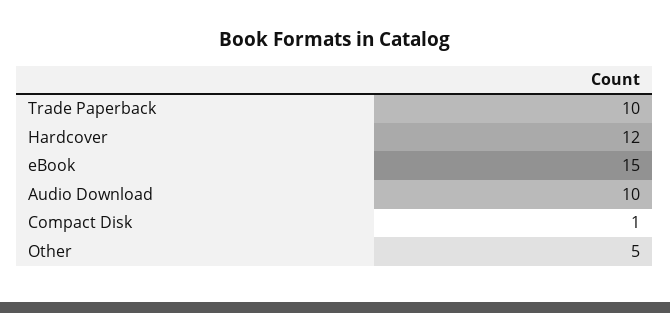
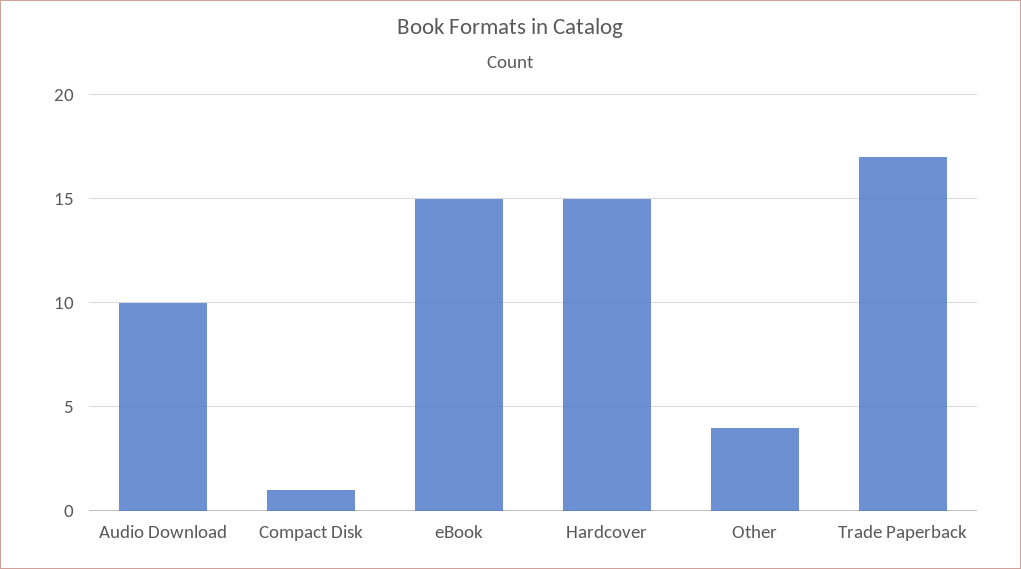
  {
-   "Trade Paperback": 10,
+   "Trade Paperback": 17,
-   "Hardcover": 12,
+   "Hardcover": 15,
    "eBook": 15,
    "Audio Download": 10,
    "Compact Disk": 1,
-   "Other": 5
+   "Other": 4
  }

